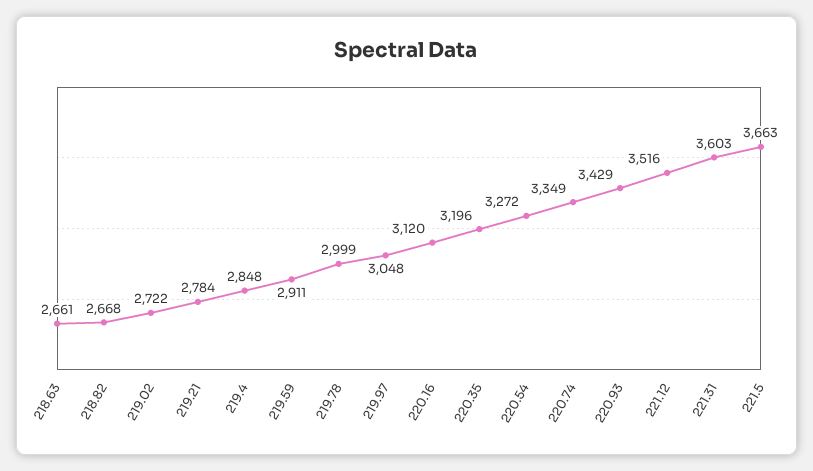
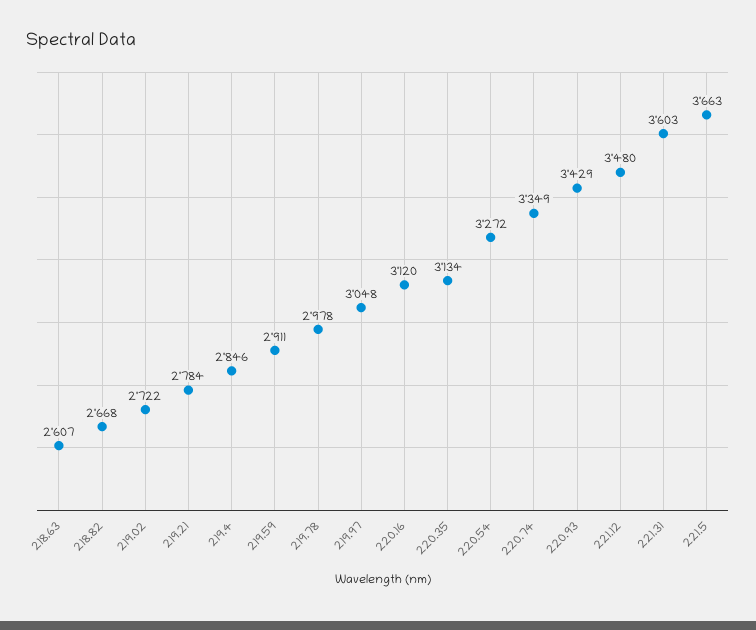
  {
-   "218.63": 2661,
+   "218.63": 2607,
    "218.82": 2668,
    "219.02": 2722,
    "219.21": 2784,
-   "219.4": 2848,
+   "219.4": 2846,
    "219.59": 2911,
-   "219.78": 2999,
+   "219.78": 2978,
    "219.97": 3048,
    "220.16": 3120,
-   "220.35": 3196,
+   "220.35": 3134,
    "220.54": 3272,
    "220.74": 3349,
    "220.93": 3429,
-   "221.12": 3516,
+   "221.12": 3480,
    "221.31": 3603,
    "221.5": 3663
  }

